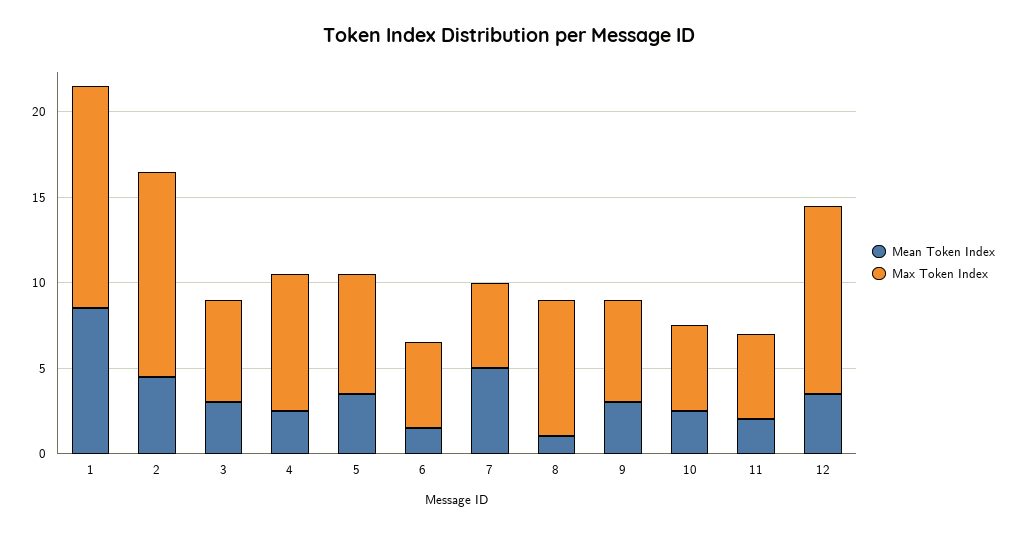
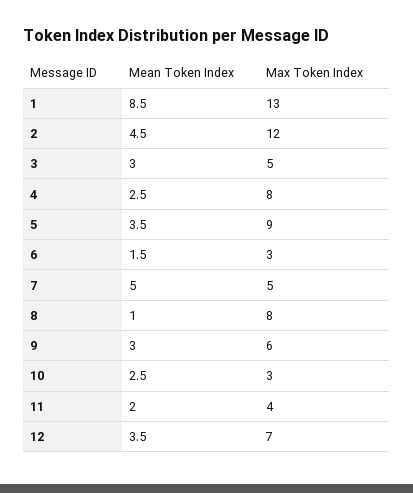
  {
    "Mean Token Index": {
      "1": 8.5,
      "2": 4.5,
      "3": 3,
      "4": 2.5,
      "5": 3.5,
      "6": 1.5,
      "7": 5,
      "8": 1,
      "9": 3,
      "10": 2.5,
      "11": 2,
      "12": 3.5
    },
    "Max Token Index": {
      "1": 13,
      "2": 12,
-     "3": 6,
+     "3": 5,
      "4": 8,
-     "5": 7,
+     "5": 9,
-     "6": 5,
+     "6": 3,
      "7": 5,
      "8": 8,
      "9": 6,
-     "10": 5,
+     "10": 3,
-     "11": 5,
+     "11": 4,
-     "12": 11
+     "12": 7
    }
  }

